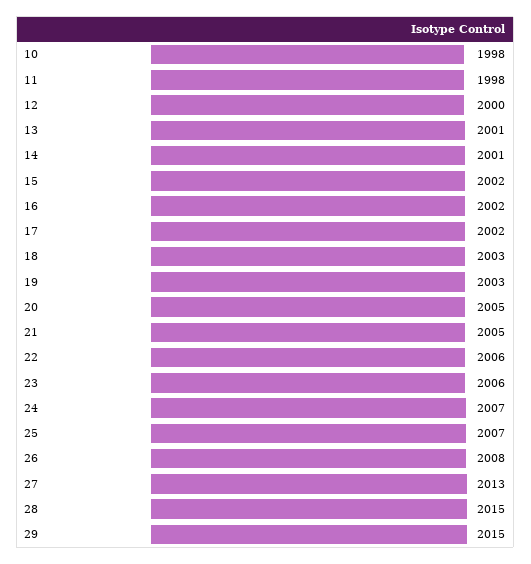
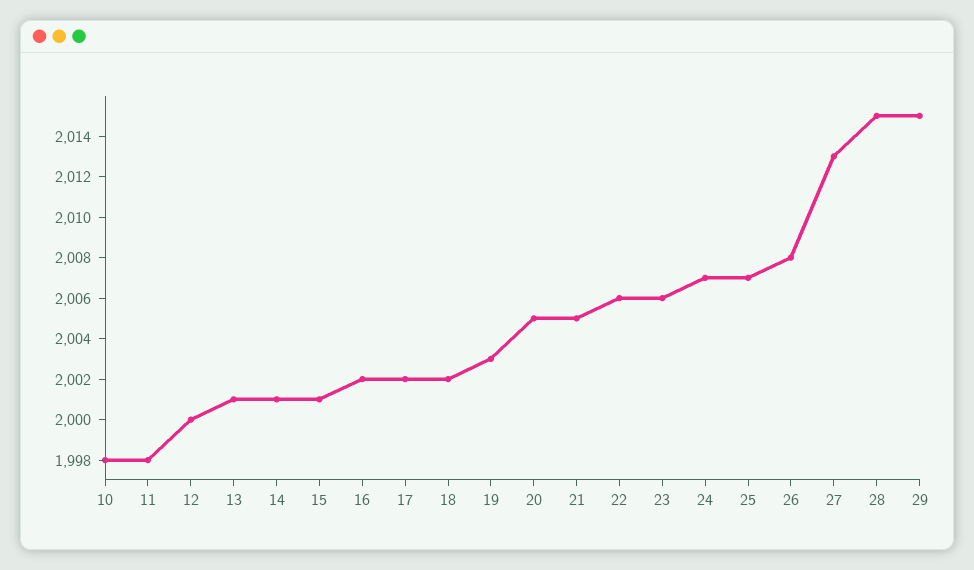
  {
    "10": 1998,
    "11": 1998,
    "12": 2000,
    "13": 2001,
    "14": 2001,
-   "15": 2002,
+   "15": 2001,
    "16": 2002,
    "17": 2002,
-   "18": 2003,
+   "18": 2002,
    "19": 2003,
    "20": 2005,
    "21": 2005,
    "22": 2006,
    "23": 2006,
    "24": 2007,
    "25": 2007,
    "26": 2008,
    "27": 2013,
    "28": 2015,
    "29": 2015
  }

